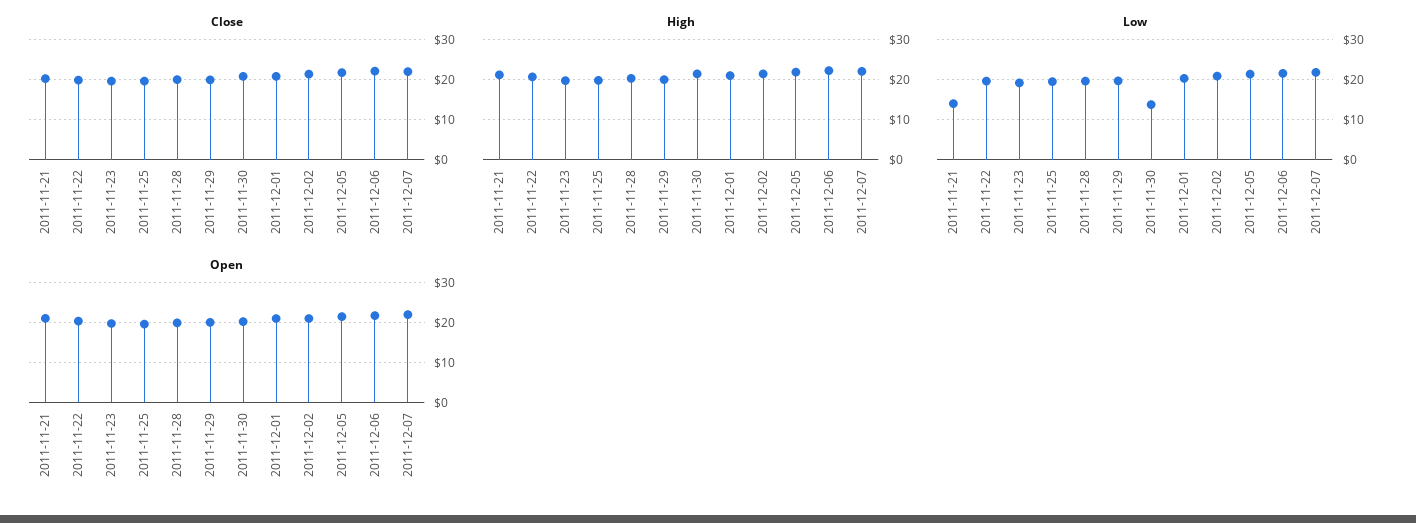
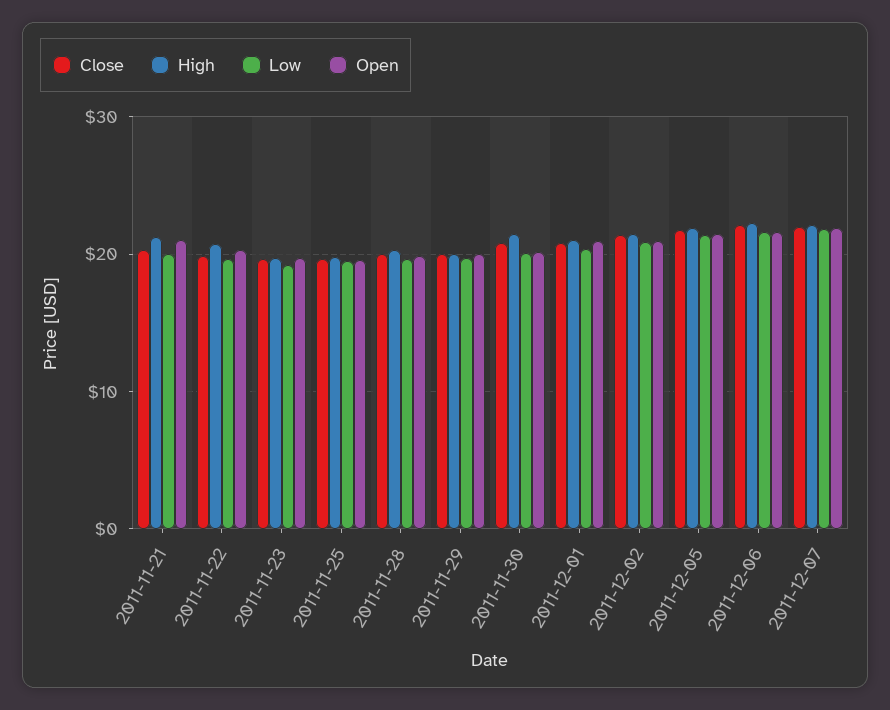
  {
    "Close": {
      "2011-11-21": 20,
      "2011-11-22": 20,
      "2011-11-23": 20,
      "2011-11-25": 20,
      "2011-11-28": 20,
      "2011-11-29": 20,
      "2011-11-30": 21,
      "2011-12-01": 21,
      "2011-12-02": 21,
      "2011-12-05": 22,
      "2011-12-06": 22,
      "2011-12-07": 22
    },
    "High": {
      "2011-11-21": 21,
      "2011-11-22": 21,
      "2011-11-23": 20,
      "2011-11-25": 20,
      "2011-11-28": 20,
      "2011-11-29": 20,
      "2011-11-30": 21,
      "2011-12-01": 21,
      "2011-12-02": 21,
      "2011-12-05": 22,
      "2011-12-06": 22,
      "2011-12-07": 22
    },
    "Low": {
-     "2011-11-21": 14,
+     "2011-11-21": 20,
      "2011-11-22": 20,
      "2011-11-23": 19,
      "2011-11-25": 20,
      "2011-11-28": 20,
      "2011-11-29": 20,
-     "2011-11-30": 14,
+     "2011-11-30": 20,
      "2011-12-01": 20,
      "2011-12-02": 21,
      "2011-12-05": 21,
      "2011-12-06": 22,
      "2011-12-07": 22
    },
    "Open": {
      "2011-11-21": 21,
      "2011-11-22": 20,
      "2011-11-23": 20,
      "2011-11-25": 20,
      "2011-11-28": 20,
      "2011-11-29": 20,
      "2011-11-30": 20,
      "2011-12-01": 21,
      "2011-12-02": 21,
      "2011-12-05": 21,
      "2011-12-06": 22,
      "2011-12-07": 22
    }
  }

